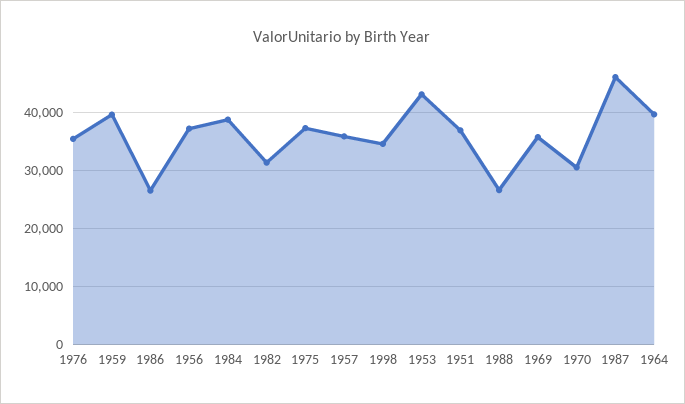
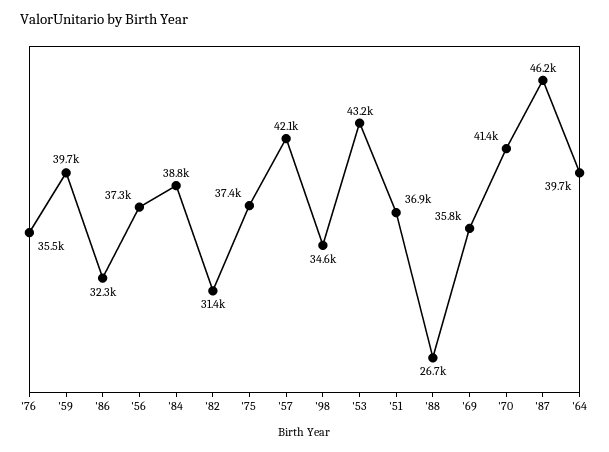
  {
    "1976": 35500,
    "1959": 39700,
-   "1986": 26000,
+   "1986": 32300,
    "1956": 37300,
    "1984": 38800,
    "1982": 31400,
    "1975": 37400,
-   "1957": 36000,
+   "1957": 42100,
    "1998": 34600,
    "1953": 43200,
    "1951": 36900,
    "1988": 26700,
    "1969": 35800,
-   "1970": 30000,
+   "1970": 41400,
    "1987": 46200,
    "1964": 39700
  }

